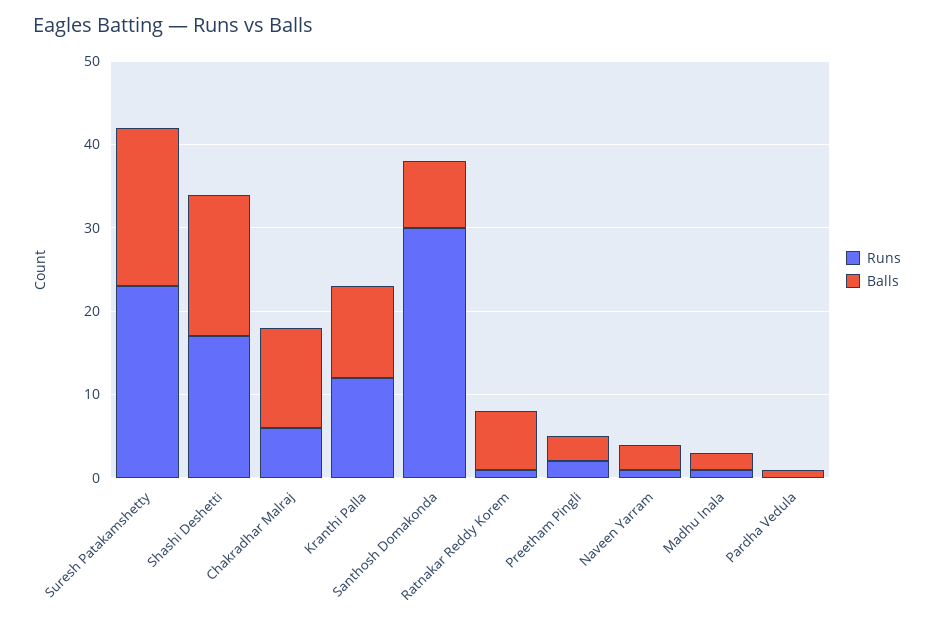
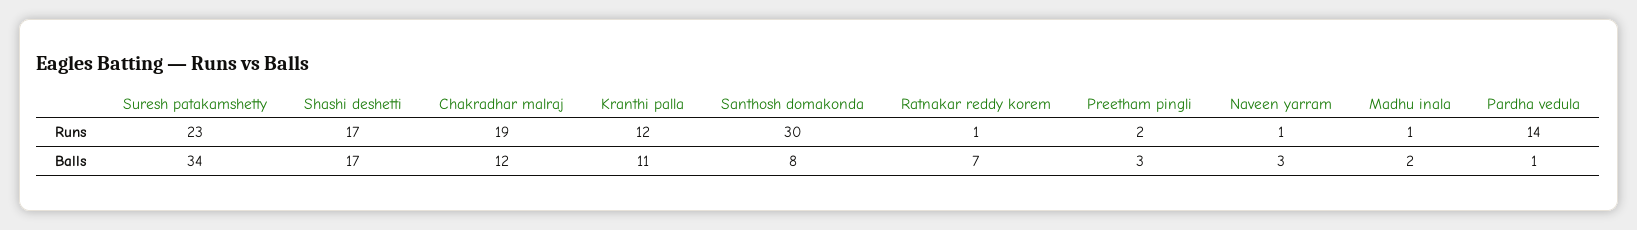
  {
    "Runs": {
      "Suresh Patakamshetty": 23,
      "Shashi Deshetti": 17,
-     "Chakradhar Malraj": 6,
+     "Chakradhar Malraj": 19,
      "Kranthi Palla": 12,
      "Santhosh Domakonda": 30,
      "Ratnakar Reddy Korem": 1,
      "Preetham Pingli": 2,
      "Naveen Yarram": 1,
      "Madhu Inala": 1,
-     "Pardha Vedula": 0
+     "Pardha Vedula": 14
    },
    "Balls": {
-     "Suresh Patakamshetty": 19,
+     "Suresh Patakamshetty": 34,
      "Shashi Deshetti": 17,
      "Chakradhar Malraj": 12,
      "Kranthi Palla": 11,
      "Santhosh Domakonda": 8,
      "Ratnakar Reddy Korem": 7,
      "Preetham Pingli": 3,
      "Naveen Yarram": 3,
      "Madhu Inala": 2,
      "Pardha Vedula": 1
    }
  }

